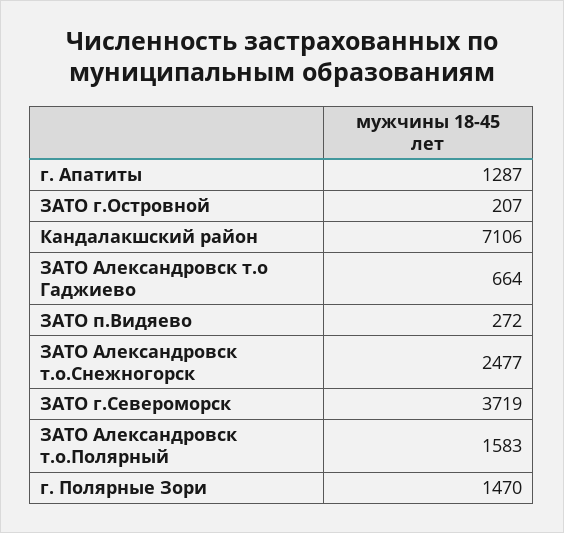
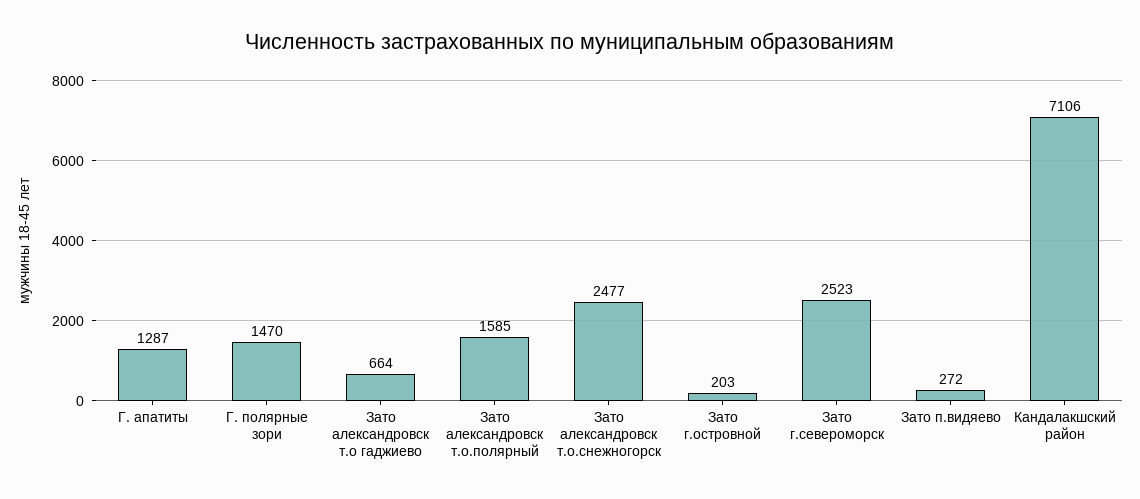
  {
    "г. Апатиты": 1287,
-   "ЗАТО г.Островной": 207,
+   "ЗАТО г.Островной": 203,
    "Кандалакшский район": 7106,
    "ЗАТО Александровск т.о Гаджиево": 664,
    "ЗАТО п.Видяево": 272,
    "ЗАТО Александровск т.о.Снежногорск": 2477,
-   "ЗАТО г.Североморск": 3719,
+   "ЗАТО г.Североморск": 2523,
-   "ЗАТО Александровск т.о.Полярный": 1583,
+   "ЗАТО Александровск т.о.Полярный": 1585,
    "г. Полярные Зори": 1470
  }

